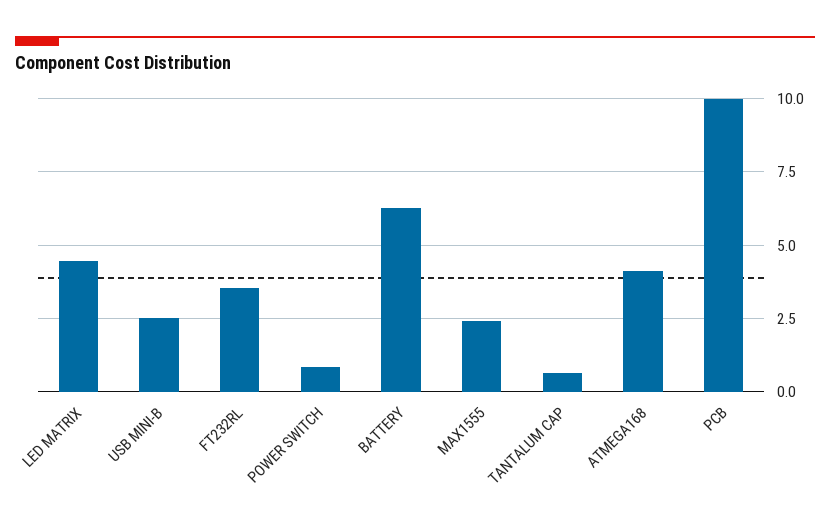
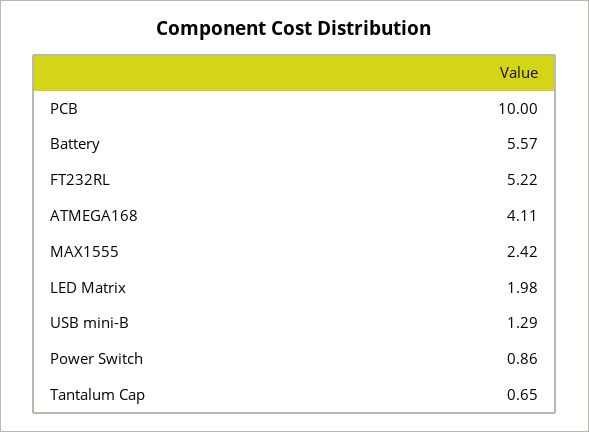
  {
-   "LED MATRIX": 4.5,
+   "LED MATRIX": 1.98,
-   "USB MINI-B": 2.5,
+   "USB MINI-B": 1.29,
-   "FT232RL": 3.5,
+   "FT232RL": 5.22,
    "POWER SWITCH": 0.86,
-   "BATTERY": 6.25,
+   "BATTERY": 5.57,
    "MAX1555": 2.42,
    "TANTALUM CAP": 0.65,
    "ATMEGA168": 4.11,
    "PCB": 10
  }

